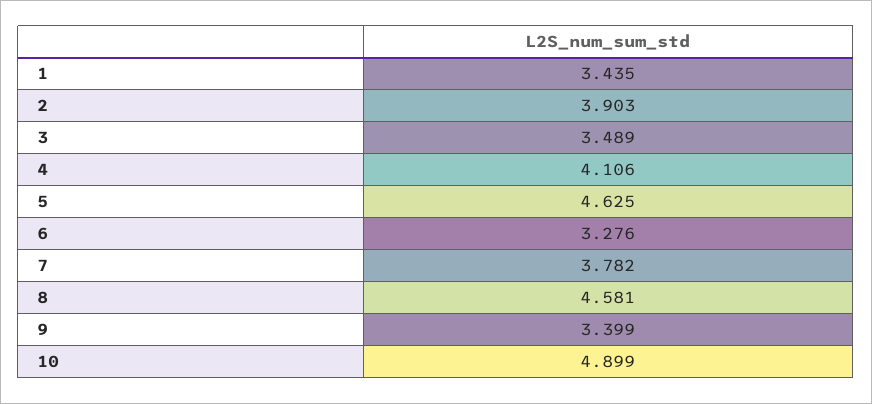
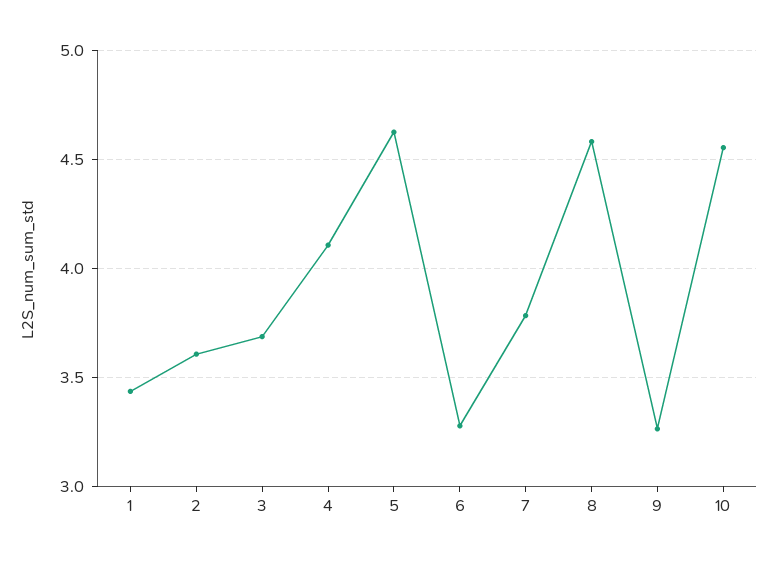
  {
    "1": 3.435,
-   "2": 3.903,
+   "2": 3.6,
-   "3": 3.489,
+   "3": 3.7,
    "4": 4.106,
    "5": 4.625,
    "6": 3.276,
    "7": 3.782,
    "8": 4.581,
-   "9": 3.399,
+   "9": 3.25,
-   "10": 4.899
+   "10": 4.55
  }

